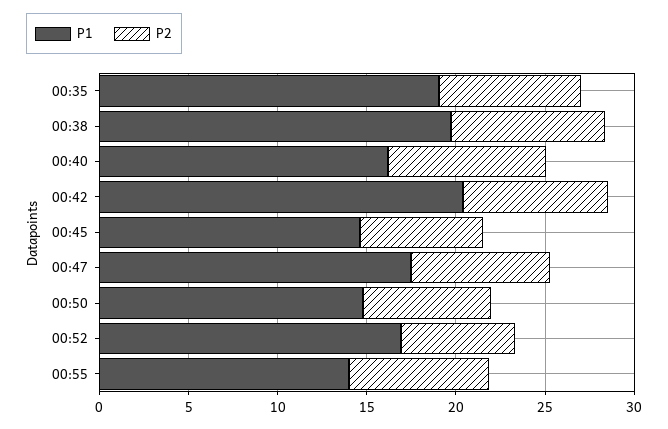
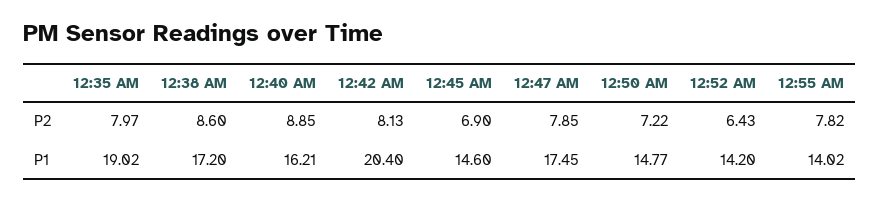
  {
    "P1": {
      "00:35": 19.02,
-     "00:38": 20,
+     "00:38": 17.2,
      "00:40": 16.21,
      "00:42": 20.4,
      "00:45": 14.6,
      "00:47": 17.45,
      "00:50": 14.77,
-     "00:52": 17,
+     "00:52": 14.2,
      "00:55": 14.02
    },
    "P2": {
      "00:35": 7.97,
      "00:38": 8.6,
      "00:40": 8.85,
      "00:42": 8.13,
      "00:45": 6.9,
      "00:47": 7.85,
      "00:50": 7.22,
      "00:52": 6.43,
      "00:55": 7.82
    }
  }

